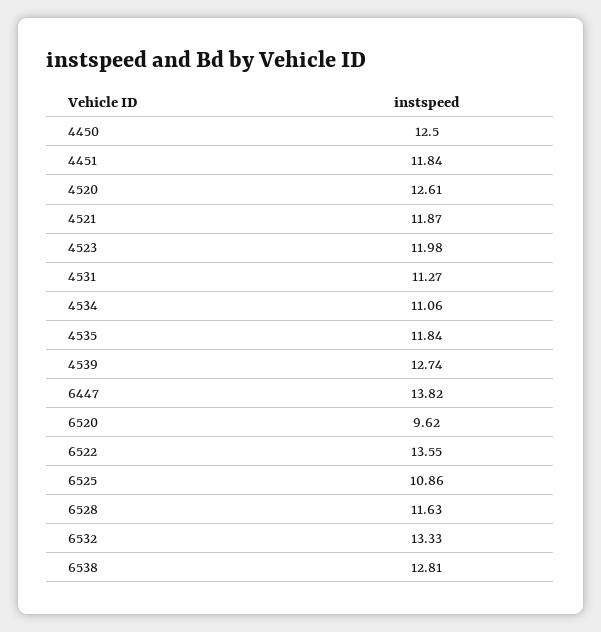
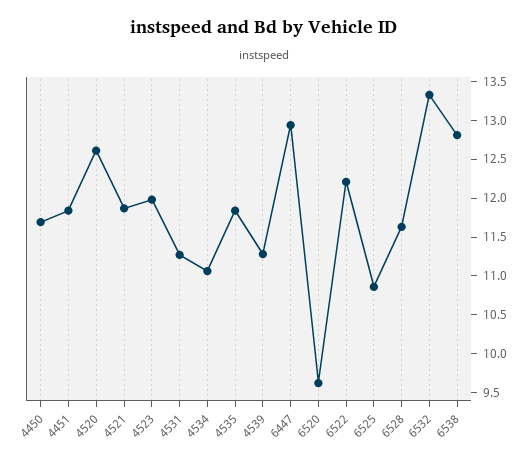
  {
-   "4450": 12.5,
+   "4450": 11.75,
    "4451": 11.84,
    "4520": 12.61,
    "4521": 11.87,
    "4523": 11.98,
    "4531": 11.27,
    "4534": 11.06,
    "4535": 11.84,
-   "4539": 12.74,
+   "4539": 11.25,
-   "6447": 13.82,
+   "6447": 13,
    "6520": 9.62,
-   "6522": 13.55,
+   "6522": 12.25,
    "6525": 10.86,
    "6528": 11.63,
    "6532": 13.33,
    "6538": 12.81
  }

